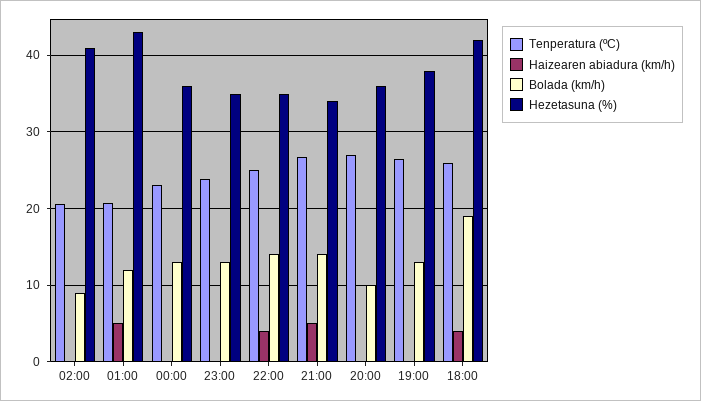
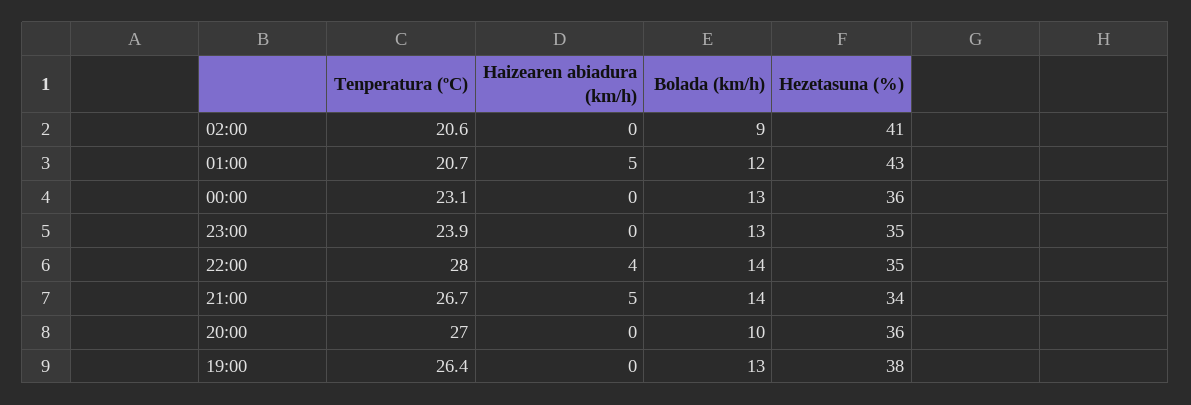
  {
    "Tenperatura (ºC)": {
      "02:00": 20.6,
      "01:00": 20.7,
      "00:00": 23.1,
      "23:00": 23.9,
-     "22:00": 25,
+     "22:00": 28,
      "21:00": 26.7,
      "20:00": 27,
-     "19:00": 26.4,
+     "19:00": 26.4
-     "18:00": 26
    },
    "Haizearen abiadura (km/h)": {
      "02:00": 0,
      "01:00": 5,
      "00:00": 0,
      "23:00": 0,
      "22:00": 4,
      "21:00": 5,
      "20:00": 0,
-     "19:00": 0,
+     "19:00": 0
-     "18:00": 4
    },
    "Bolada (km/h)": {
      "02:00": 9,
      "01:00": 12,
      "00:00": 13,
      "23:00": 13,
      "22:00": 14,
      "21:00": 14,
      "20:00": 10,
-     "19:00": 13,
+     "19:00": 13
-     "18:00": 19
    },
    "Hezetasuna (%)": {
      "02:00": 41,
      "01:00": 43,
      "00:00": 36,
      "23:00": 35,
      "22:00": 35,
      "21:00": 34,
      "20:00": 36,
-     "19:00": 38,
+     "19:00": 38
-     "18:00": 42
    }
  }

